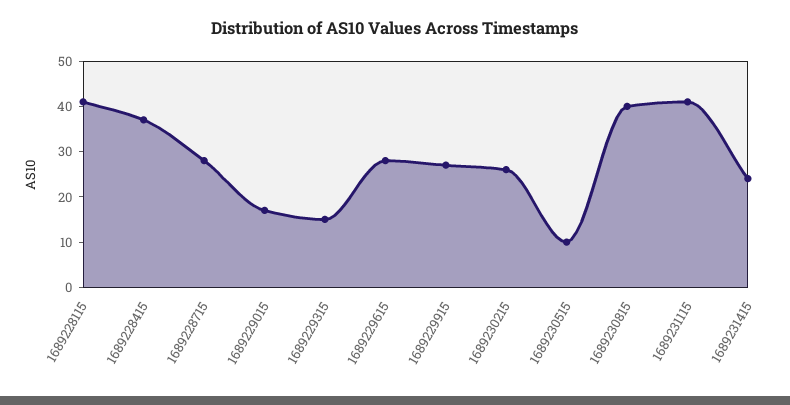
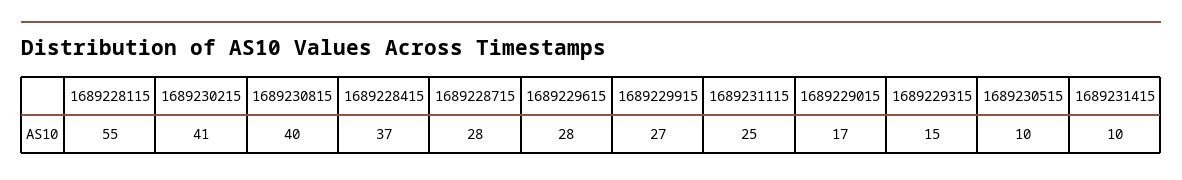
  {
-   "1689228115": 40,
+   "1689228115": 55,
    "1689228415": 37,
    "1689228715": 28,
    "1689229015": 17,
    "1689229315": 15,
    "1689229615": 28,
    "1689229915": 27,
-   "1689230215": 25,
+   "1689230215": 41,
    "1689230515": 10,
    "1689230815": 40,
-   "1689231115": 40,
+   "1689231115": 25,
-   "1689231415": 25
+   "1689231415": 10
  }

